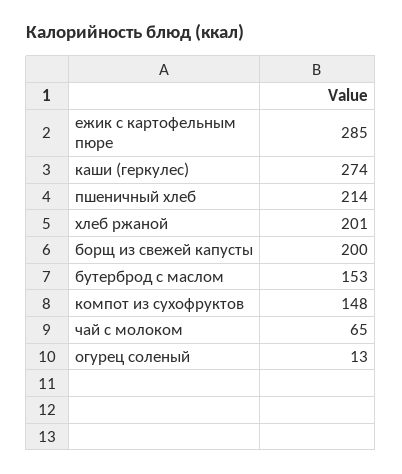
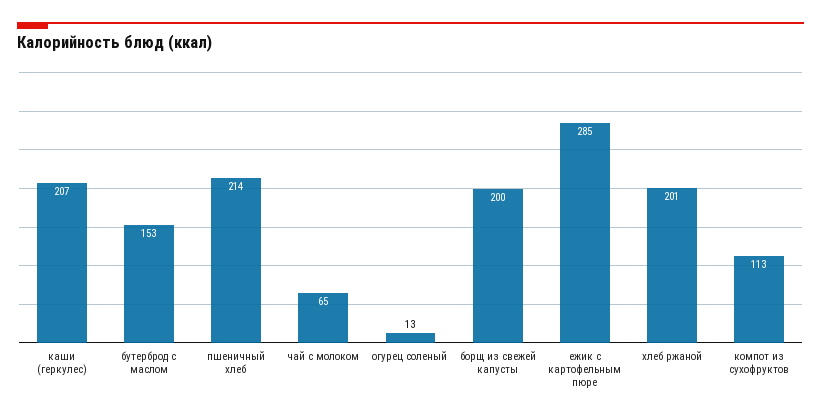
  {
    "ежик с картофельным пюре": 285,
-   "каши (геркулес)": 274,
+   "каши (геркулес)": 207,
    "пшеничный хлеб": 214,
    "хлеб ржаной": 201,
    "борщ из свежей капусты": 200,
    "бутерброд с маслом": 153,
-   "компот из сухофруктов": 148,
+   "компот из сухофруктов": 113,
    "чай с молоком": 65,
    "огурец соленый": 13
  }

